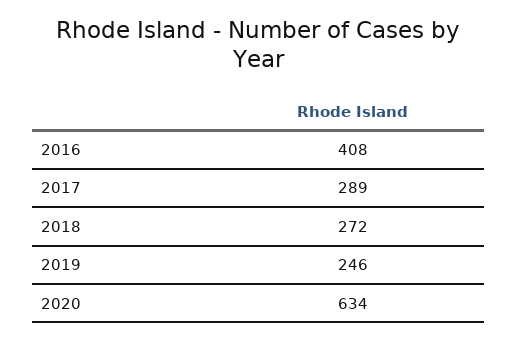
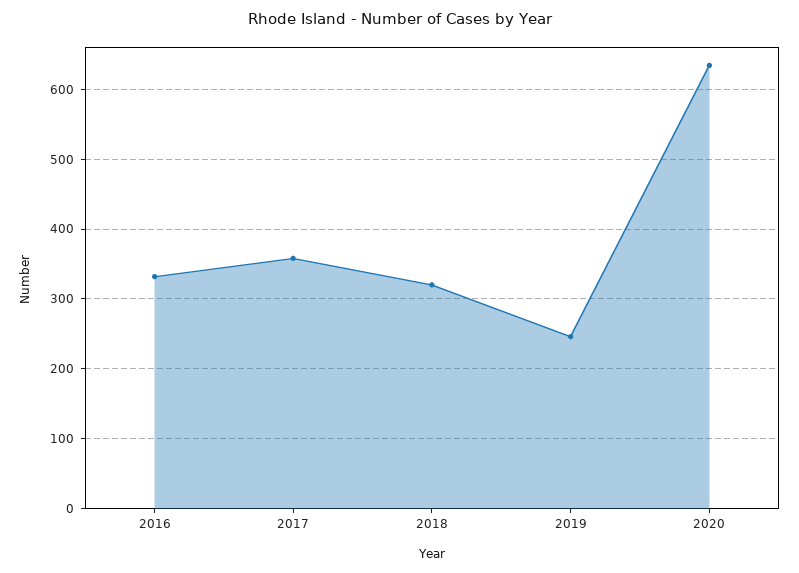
  {
-   "2016": 408,
+   "2016": 330,
-   "2017": 289,
+   "2017": 360,
-   "2018": 272,
+   "2018": 320,
    "2019": 246,
    "2020": 634
  }

